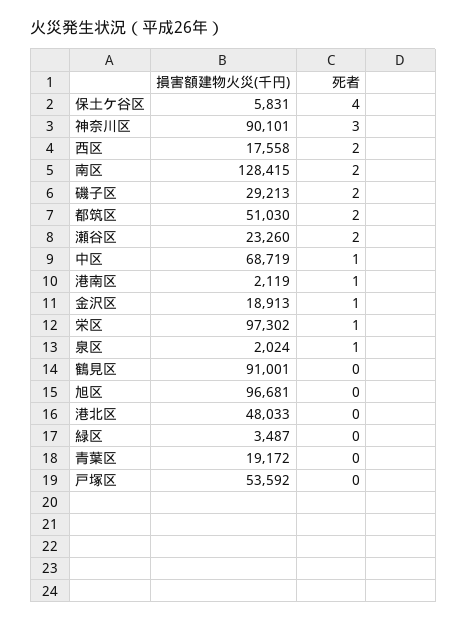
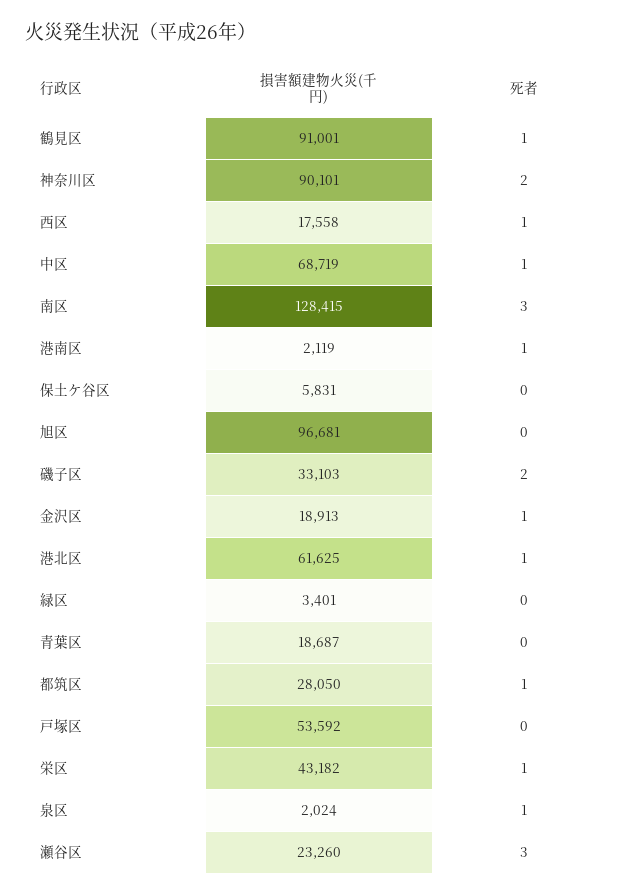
  {
    "損害額建物火災(千円)": {
      "保土ケ谷区": 5831,
      "神奈川区": 90101,
      "西区": 17558,
      "南区": 128415,
-     "磯子区": 29213,
+     "磯子区": 33103,
-     "都筑区": 51030,
+     "都筑区": 28050,
      "瀬谷区": 23260,
      "中区": 68719,
      "港南区": 2119,
      "金沢区": 18913,
-     "栄区": 97302,
+     "栄区": 43182,
      "泉区": 2024,
      "鶴見区": 91001,
      "旭区": 96681,
-     "港北区": 48033,
+     "港北区": 61625,
-     "緑区": 3487,
+     "緑区": 3401,
-     "青葉区": 19172,
+     "青葉区": 18687,
      "戸塚区": 53592
    },
    "死者": {
-     "保土ケ谷区": 4,
+     "保土ケ谷区": 0,
-     "神奈川区": 3,
+     "神奈川区": 2,
-     "西区": 2,
+     "西区": 1,
-     "南区": 2,
+     "南区": 3,
      "磯子区": 2,
-     "都筑区": 2,
+     "都筑区": 1,
-     "瀬谷区": 2,
+     "瀬谷区": 3,
      "中区": 1,
      "港南区": 1,
      "金沢区": 1,
      "栄区": 1,
      "泉区": 1,
-     "鶴見区": 0,
+     "鶴見区": 1,
      "旭区": 0,
-     "港北区": 0,
+     "港北区": 1,
      "緑区": 0,
      "青葉区": 0,
      "戸塚区": 0
    }
  }

